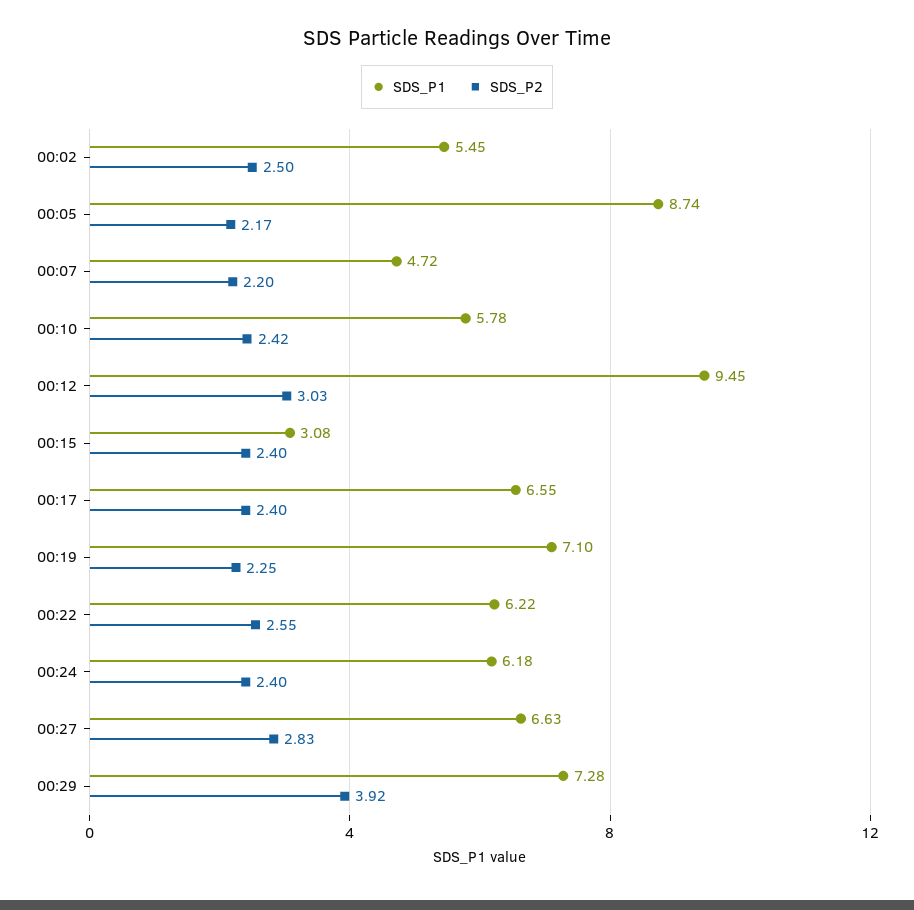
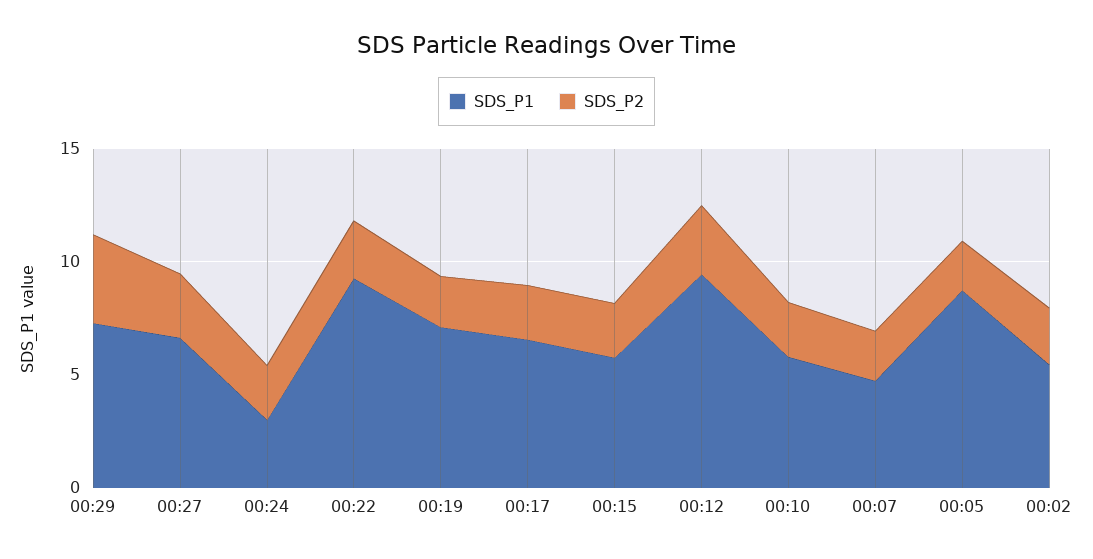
  {
    "SDS_P1": {
      "00:02": 5.45,
      "00:05": 8.74,
      "00:07": 4.72,
      "00:10": 5.78,
      "00:12": 9.45,
-     "00:15": 3.08,
+     "00:15": 6,
      "00:17": 6.55,
      "00:19": 7.1,
-     "00:22": 6.22,
+     "00:22": 9,
-     "00:24": 6.18,
+     "00:24": 3,
      "00:27": 6.63,
      "00:29": 7.28
    },
    "SDS_P2": {
      "00:02": 2.5,
      "00:05": 2.17,
      "00:07": 2.2,
      "00:10": 2.42,
      "00:12": 3.03,
      "00:15": 2.4,
      "00:17": 2.4,
      "00:19": 2.25,
      "00:22": 2.55,
      "00:24": 2.4,
      "00:27": 2.83,
      "00:29": 3.92
    }
  }

